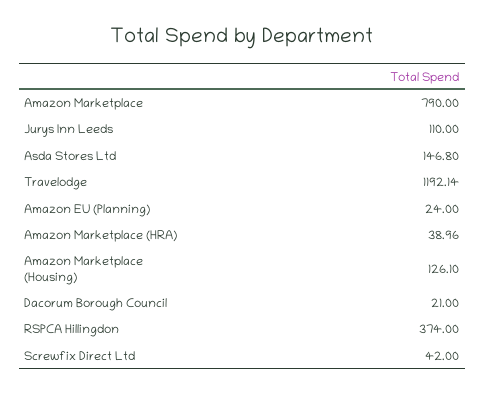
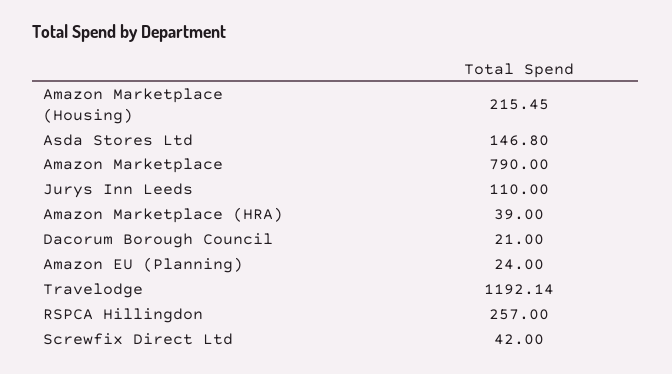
  {
    "Amazon Marketplace": 790,
    "Jurys Inn Leeds": 110,
    "Asda Stores Ltd": 146.8,
    "Travelodge": 1192.14,
    "Amazon EU (Planning)": 24,
-   "Amazon Marketplace (HRA)": 38.96,
+   "Amazon Marketplace (HRA)": 39,
-   "Amazon Marketplace (Housing)": 126.1,
+   "Amazon Marketplace (Housing)": 215.45,
    "Dacorum Borough Council": 21,
-   "RSPCA Hillingdon": 374,
+   "RSPCA Hillingdon": 257,
    "Screwfix Direct Ltd": 42
  }

